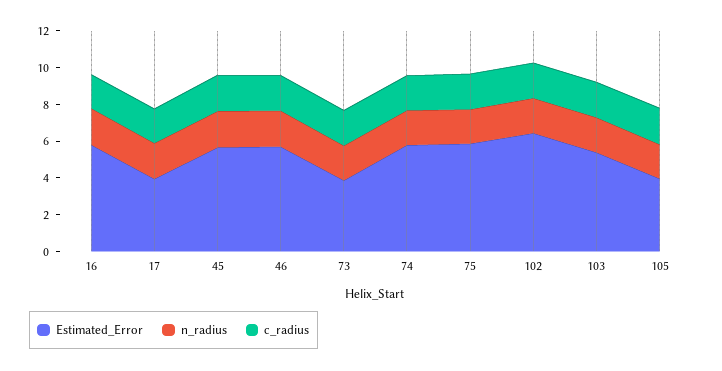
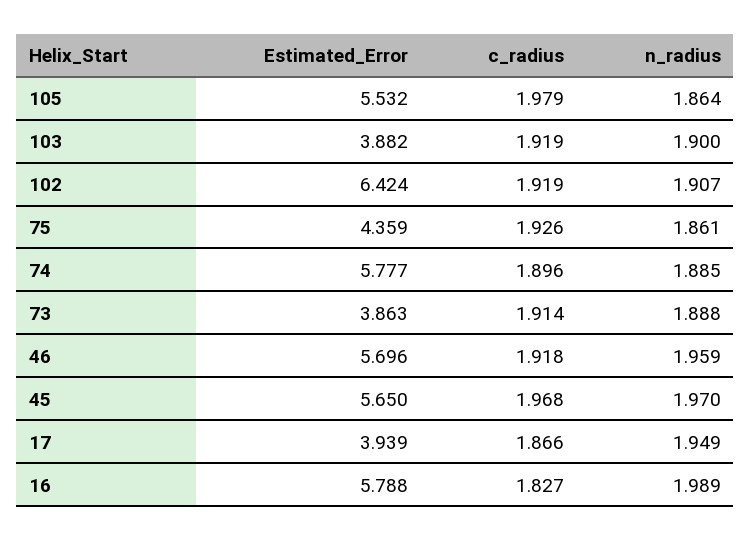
  {
    "Estimated_Error": {
      "16": 5.788,
      "17": 3.939,
      "45": 5.65,
      "46": 5.696,
      "73": 3.863,
      "74": 5.777,
-     "75": 6,
+     "75": 4.359,
      "102": 6.424,
-     "103": 5.5,
+     "103": 3.882,
-     "105": 4
+     "105": 5.532
    },
    "n_radius": {
      "16": 1.989,
      "17": 1.949,
      "45": 1.97,
      "46": 1.959,
      "73": 1.888,
      "74": 1.885,
      "75": 1.861,
      "102": 1.907,
      "103": 1.9,
      "105": 1.864
    },
    "c_radius": {
      "16": 1.827,
      "17": 1.866,
      "45": 1.968,
      "46": 1.918,
      "73": 1.914,
      "74": 1.896,
      "75": 1.926,
      "102": 1.919,
      "103": 1.919,
      "105": 1.979
    }
  }

